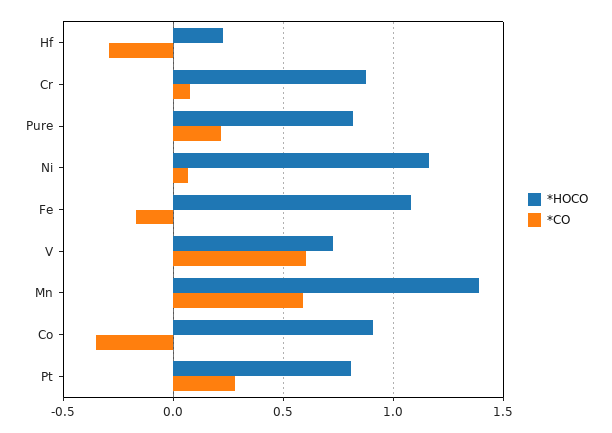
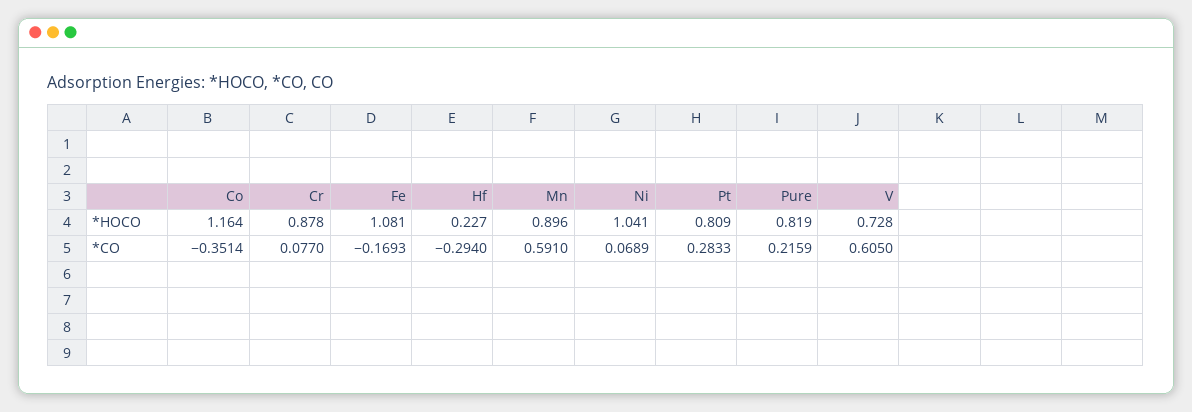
  {
    "*HOCO": {
      "Hf": 0.227,
      "Cr": 0.878,
      "Pure": 0.819,
-     "Ni": 1.15,
+     "Ni": 1.041,
      "Fe": 1.081,
      "V": 0.728,
-     "Mn": 1.4,
+     "Mn": 0.896,
-     "Co": 0.9,
+     "Co": 1.164,
      "Pt": 0.809
    },
    "*CO": {
      "Hf": -0.294,
      "Cr": 0.077,
      "Pure": 0.2159,
      "Ni": 0.0689,
      "Fe": -0.1693,
      "V": 0.605,
      "Mn": 0.591,
      "Co": -0.3514,
      "Pt": 0.2833
    }
  }

